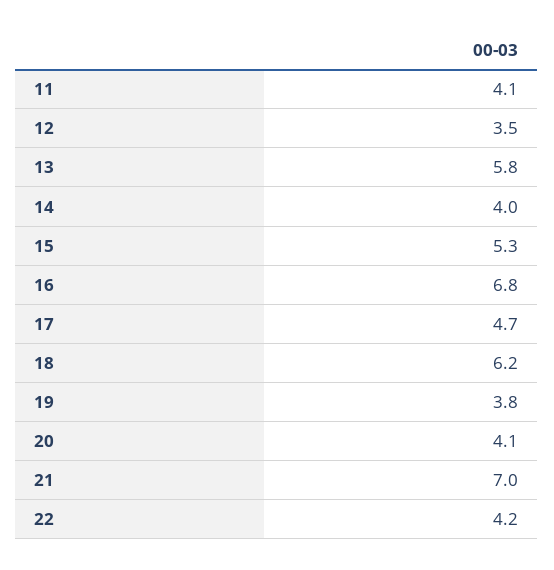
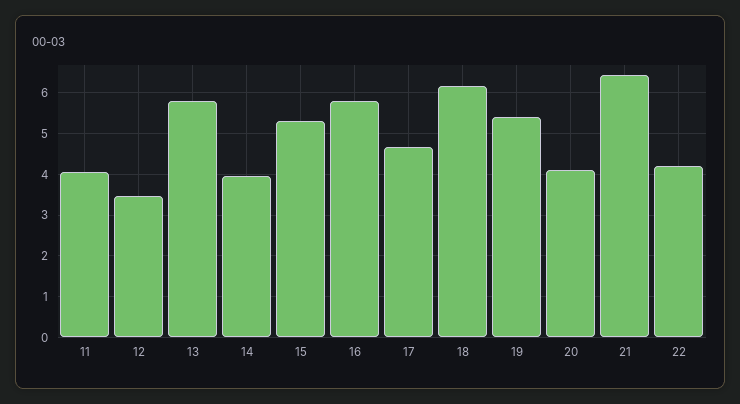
  {
    "11": 4.1,
    "12": 3.5,
    "13": 5.8,
    "14": 4,
    "15": 5.3,
-   "16": 6.8,
+   "16": 5.8,
    "17": 4.7,
    "18": 6.2,
-   "19": 3.8,
+   "19": 5.4,
    "20": 4.1,
-   "21": 7,
+   "21": 6.4,
    "22": 4.2
  }

